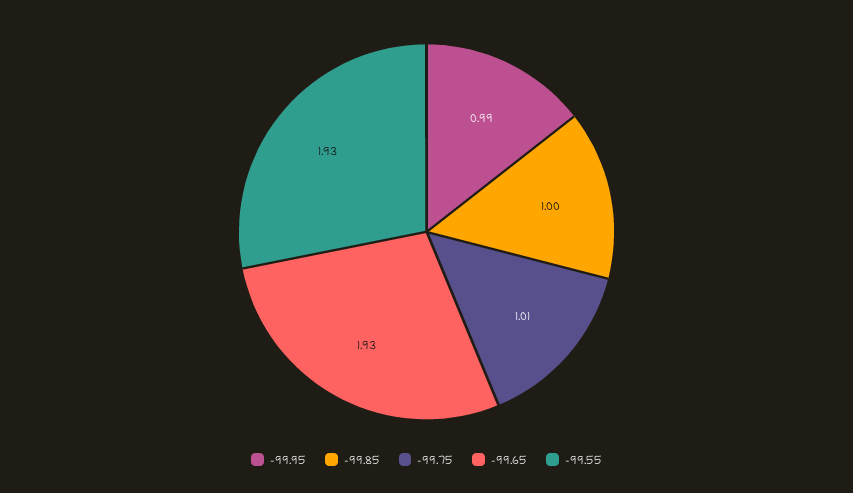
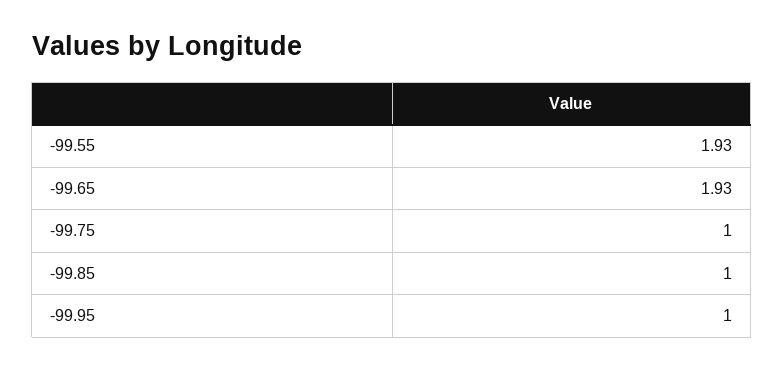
  {
-   "-99.95": 0.99,
+   "-99.95": 1,
    "-99.85": 1,
-   "-99.75": 1.01,
+   "-99.75": 1,
    "-99.65": 1.93,
    "-99.55": 1.93
  }

